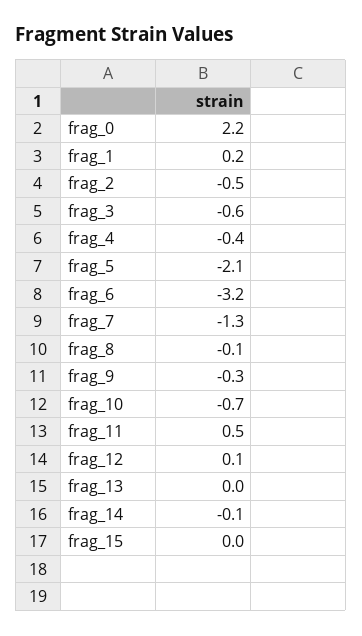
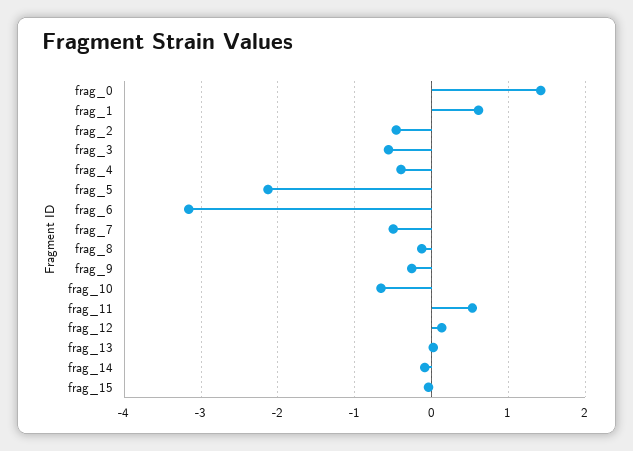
  {
-   "frag_0": 2.2,
+   "frag_0": 1.4,
-   "frag_1": 0.2,
+   "frag_1": 0.6,
    "frag_2": -0.5,
    "frag_3": -0.6,
    "frag_4": -0.4,
    "frag_5": -2.1,
    "frag_6": -3.2,
-   "frag_7": -1.3,
+   "frag_7": -0.5,
    "frag_8": -0.1,
    "frag_9": -0.3,
    "frag_10": -0.7,
    "frag_11": 0.5,
    "frag_12": 0.1,
    "frag_13": 0,
    "frag_14": -0.1,
    "frag_15": 0
  }

